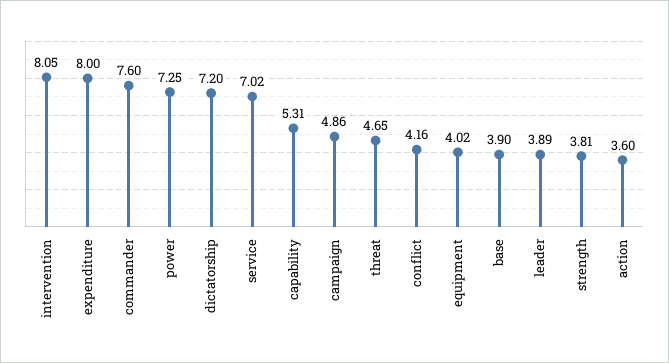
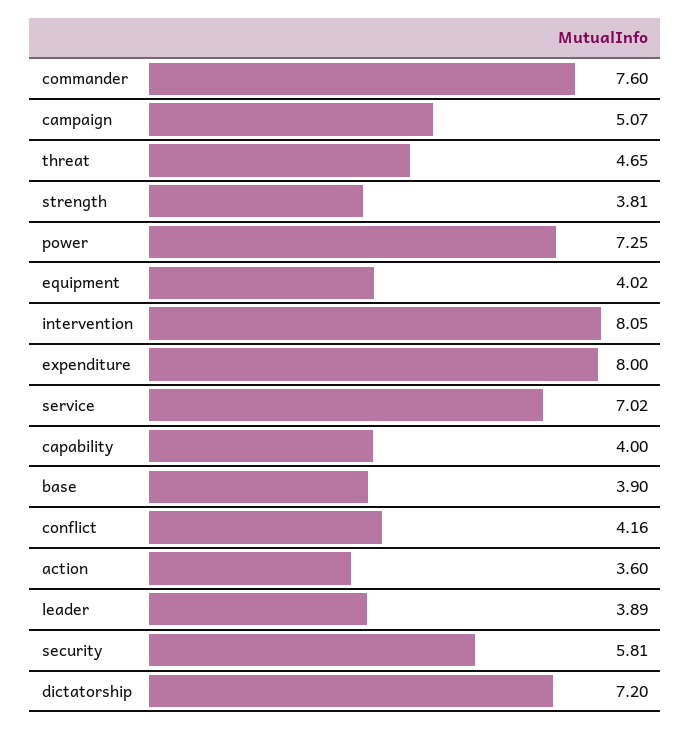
  {
    "intervention": 8.05,
    "expenditure": 8,
    "commander": 7.6,
    "power": 7.25,
    "dictatorship": 7.2,
    "service": 7.02,
-   "capability": 5.31,
+   "capability": 4,
-   "campaign": 4.86,
+   "campaign": 5.07,
    "threat": 4.65,
    "conflict": 4.16,
    "equipment": 4.02,
    "base": 3.9,
    "leader": 3.89,
    "strength": 3.81,
-   "action": 3.6
+   "action": 3.6,
+   "security": 5.81
  }

